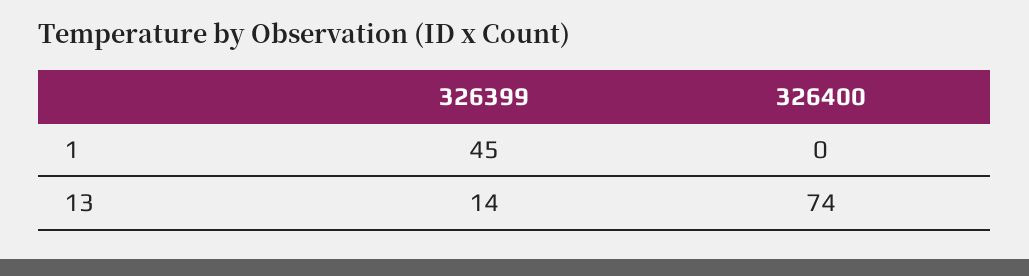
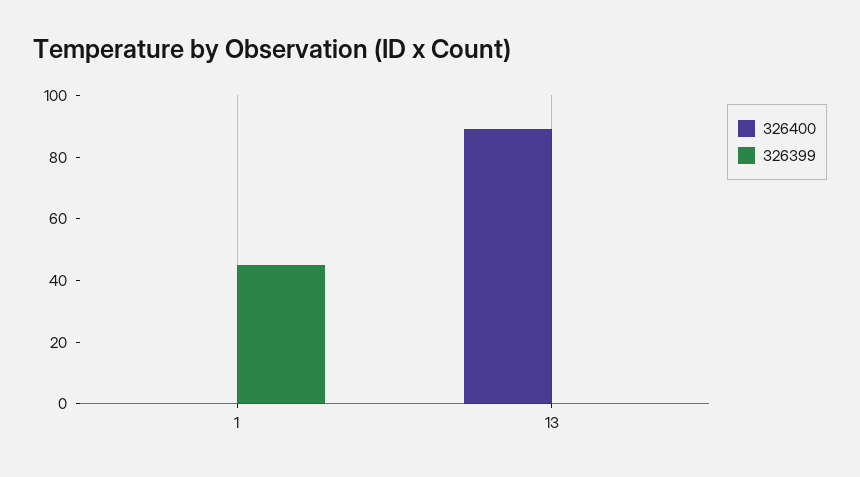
  {
    "326399": {
      "1": 45,
-     "13": 14
+     "13": 0
    },
    "326400": {
      "1": 0,
-     "13": 74
+     "13": 90
    }
  }

